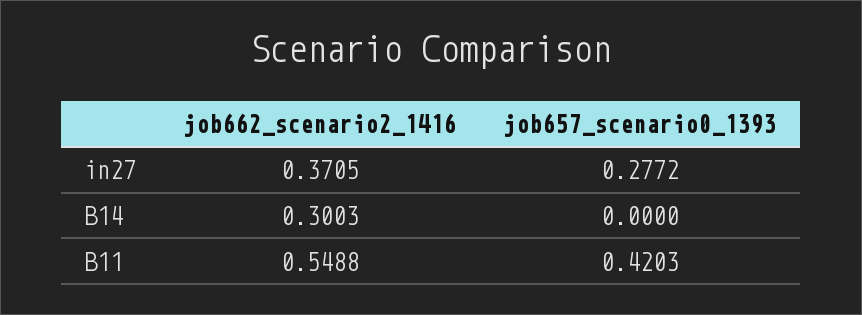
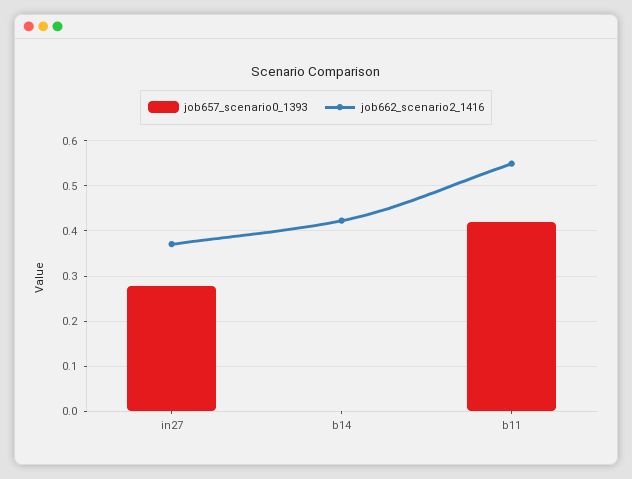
  {
    "job662_scenario2_1416": {
      "in27": 0.3705,
-     "B14": 0.3003,
+     "B14": 0.42,
      "B11": 0.5488
    },
    "job657_scenario0_1393": {
      "in27": 0.2772,
      "B14": 0,
      "B11": 0.4203
    }
  }

